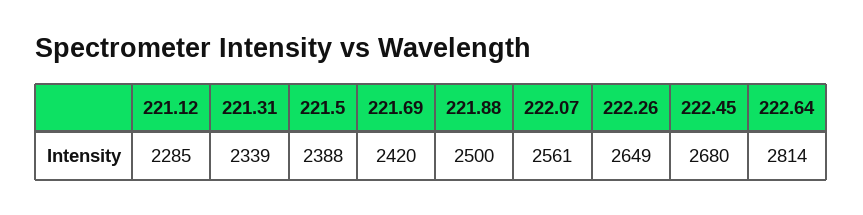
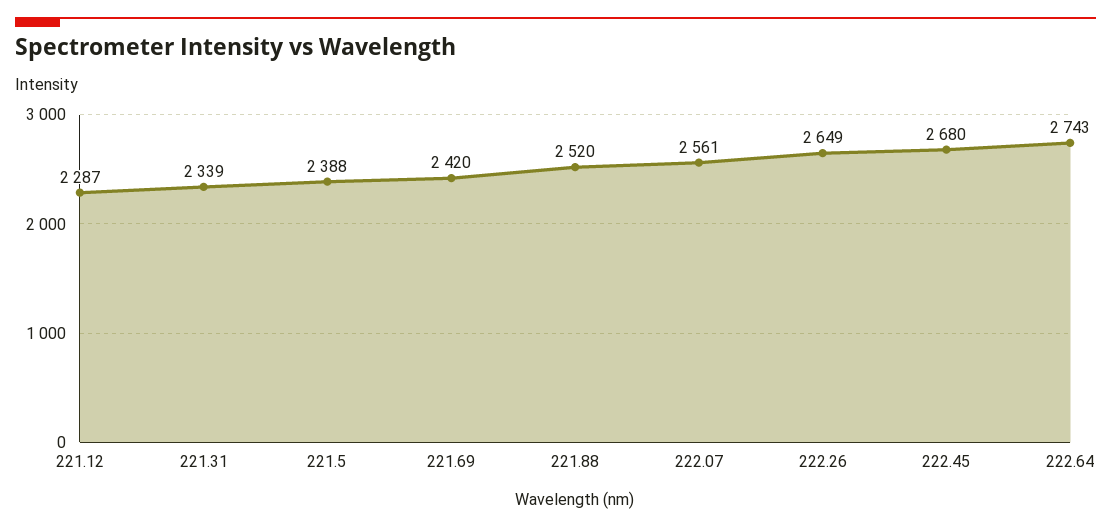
  {
-   "221.12": 2285,
+   "221.12": 2287,
    "221.31": 2339,
    "221.5": 2388,
    "221.69": 2420,
-   "221.88": 2500,
+   "221.88": 2520,
    "222.07": 2561,
    "222.26": 2649,
    "222.45": 2680,
-   "222.64": 2814
+   "222.64": 2743
  }

